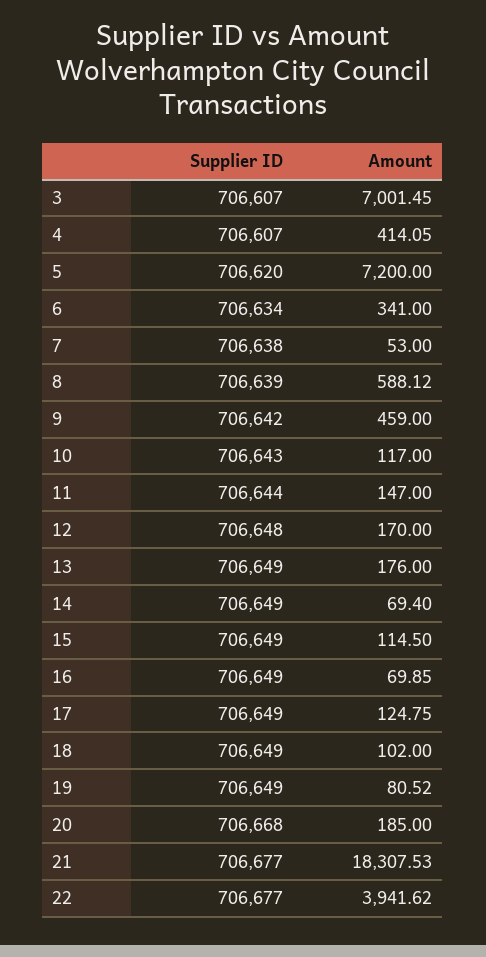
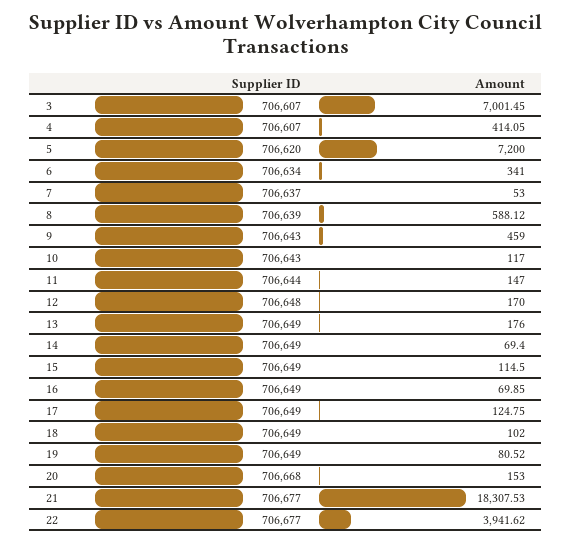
  {
    "Supplier ID": {
      "3": 706607,
      "4": 706607,
      "5": 706620,
      "6": 706634,
-     "7": 706638,
+     "7": 706637,
      "8": 706639,
-     "9": 706642,
+     "9": 706643,
      "10": 706643,
      "11": 706644,
      "12": 706648,
      "13": 706649,
      "14": 706649,
      "15": 706649,
      "16": 706649,
      "17": 706649,
      "18": 706649,
      "19": 706649,
      "20": 706668,
      "21": 706677,
      "22": 706677
    },
    "Amount": {
      "3": 7001.45,
      "4": 414.05,
      "5": 7200,
      "6": 341,
      "7": 53,
      "8": 588.12,
      "9": 459,
      "10": 117,
      "11": 147,
      "12": 170,
      "13": 176,
      "14": 69.4,
      "15": 114.5,
      "16": 69.85,
      "17": 124.75,
      "18": 102,
      "19": 80.52,
-     "20": 185,
+     "20": 153,
      "21": 18307.53,
      "22": 3941.62
    }
  }

